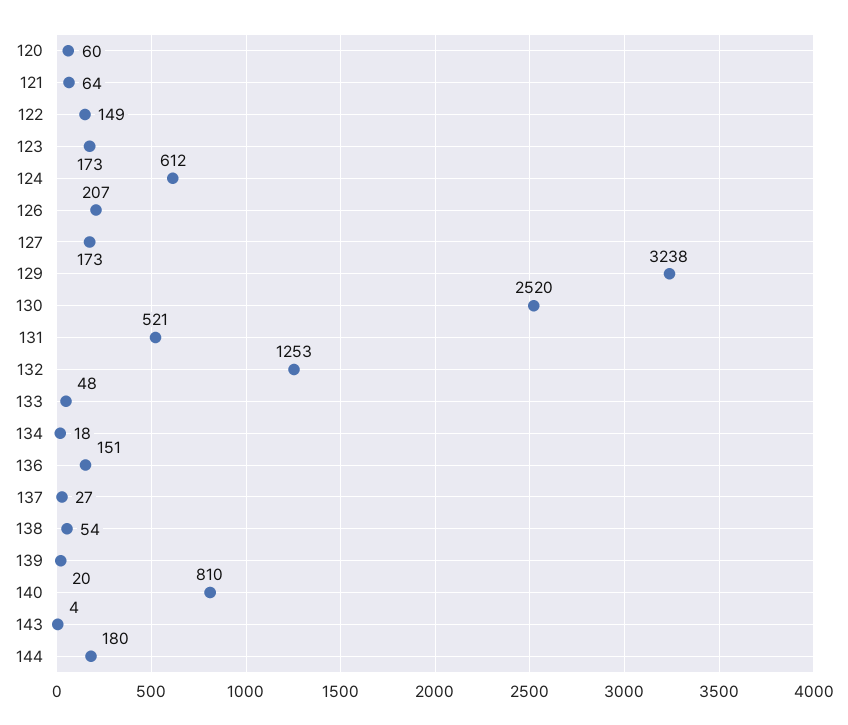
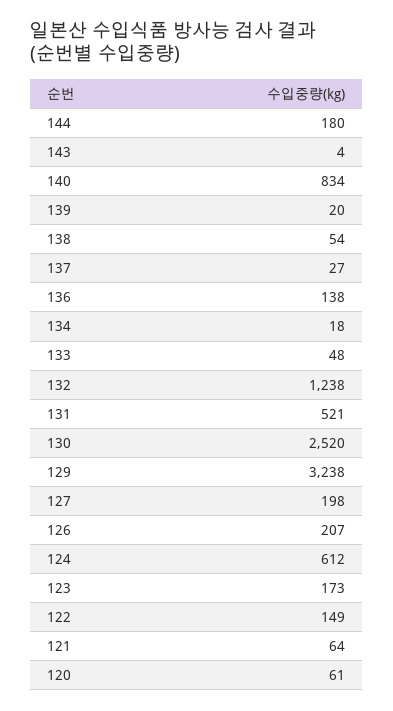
  {
-   "120": 60,
+   "120": 61,
    "121": 64,
    "122": 149,
    "123": 173,
    "124": 612,
    "126": 207,
-   "127": 173,
+   "127": 198,
    "129": 3238,
    "130": 2520,
    "131": 521,
-   "132": 1253,
+   "132": 1238,
    "133": 48,
    "134": 18,
-   "136": 151,
+   "136": 138,
    "137": 27,
    "138": 54,
    "139": 20,
-   "140": 810,
+   "140": 834,
    "143": 4,
    "144": 180
  }

